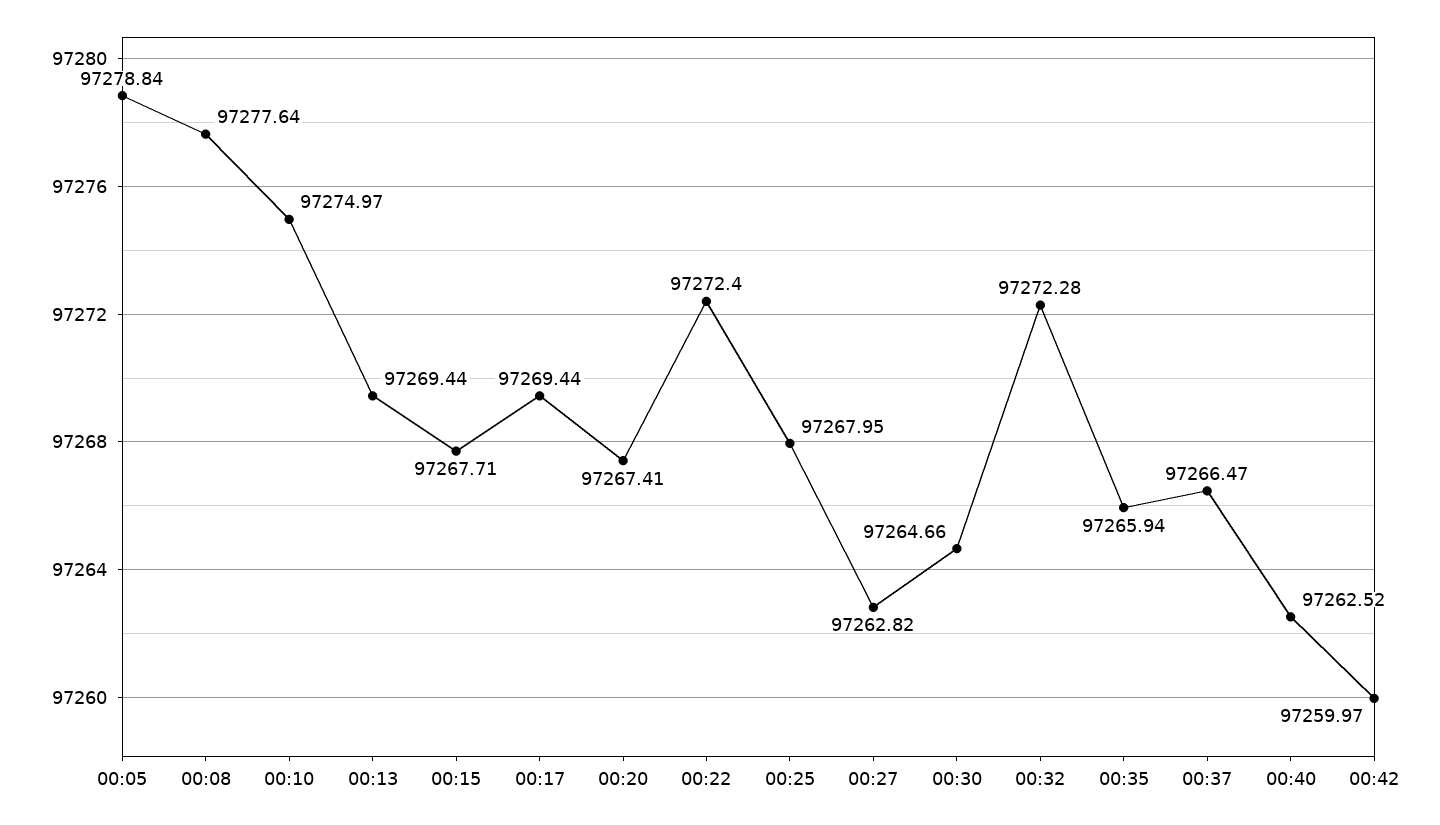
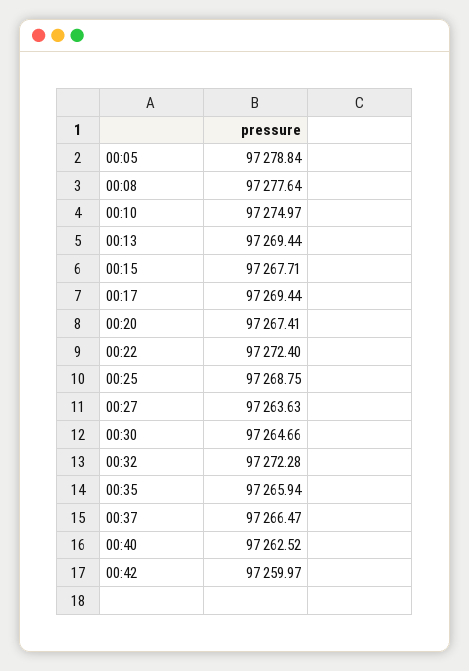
  {
    "00:05": 97278.84,
    "00:08": 97277.64,
    "00:10": 97274.97,
    "00:13": 97269.44,
    "00:15": 97267.71,
    "00:17": 97269.44,
    "00:20": 97267.41,
    "00:22": 97272.4,
-   "00:25": 97267.95,
+   "00:25": 97268.75,
-   "00:27": 97262.82,
+   "00:27": 97263.63,
    "00:30": 97264.66,
    "00:32": 97272.28,
    "00:35": 97265.94,
    "00:37": 97266.47,
    "00:40": 97262.52,
    "00:42": 97259.97
  }

